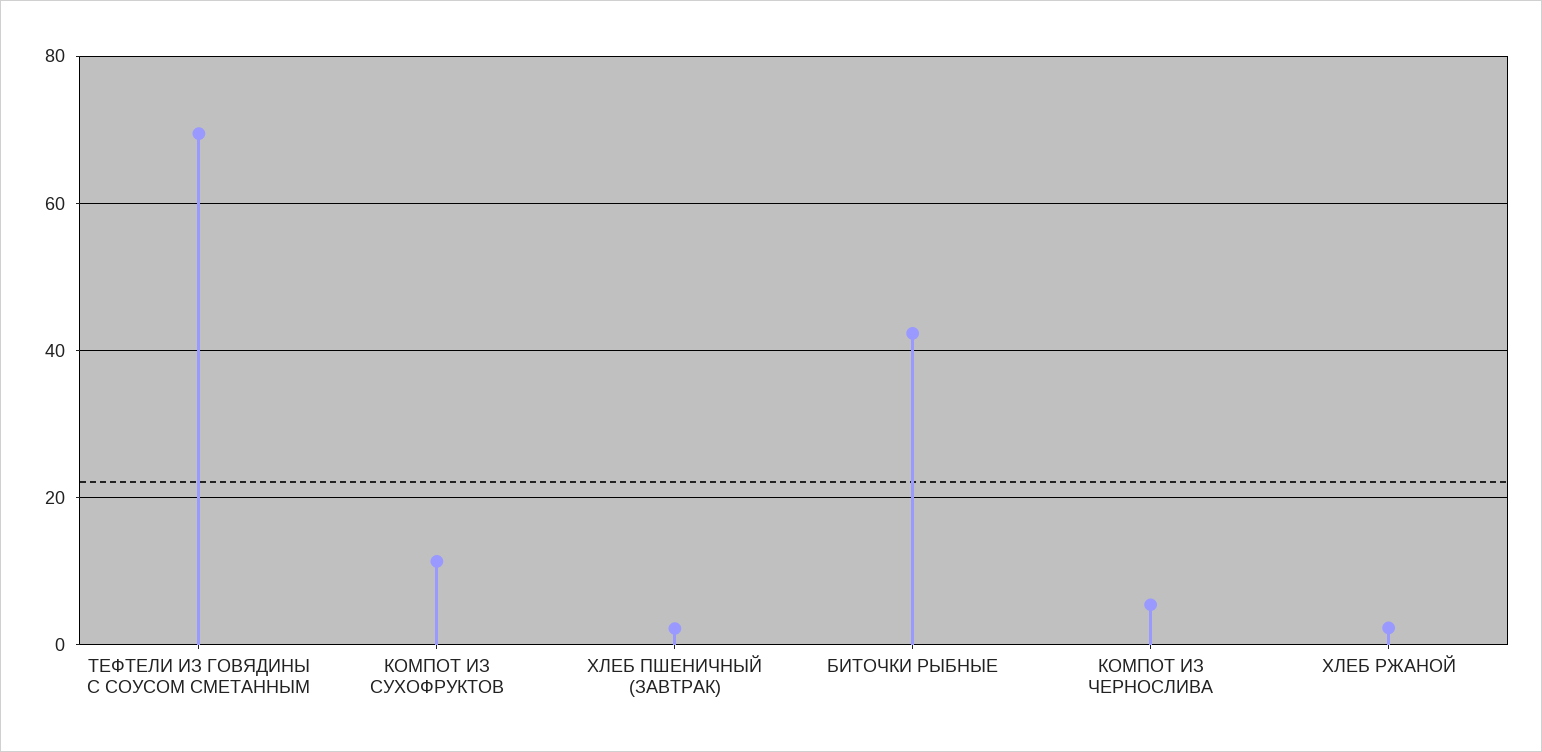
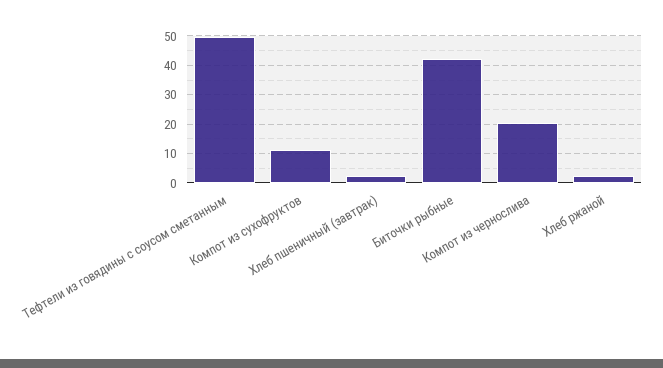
  {
-   "ТЕФТЕЛИ ИЗ ГОВЯДИНЫ С СОУСОМ СМЕТАННЫМ": 70,
+   "ТЕФТЕЛИ ИЗ ГОВЯДИНЫ С СОУСОМ СМЕТАННЫМ": 50,
    "КОМПОТ ИЗ СУХОФРУКТОВ": 12,
    "ХЛЕБ ПШЕНИЧНЫЙ (ЗАВТРАК)": 2,
    "БИТОЧКИ РЫБНЫЕ": 42,
-   "КОМПОТ ИЗ ЧЕРНОСЛИВА": 6,
+   "КОМПОТ ИЗ ЧЕРНОСЛИВА": 20,
    "ХЛЕБ РЖАНОЙ": 2
  }

